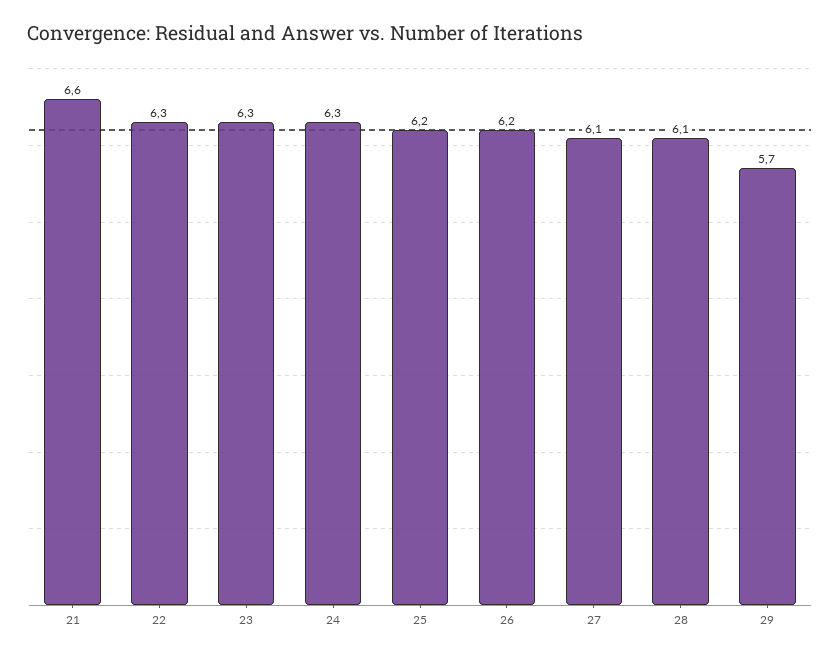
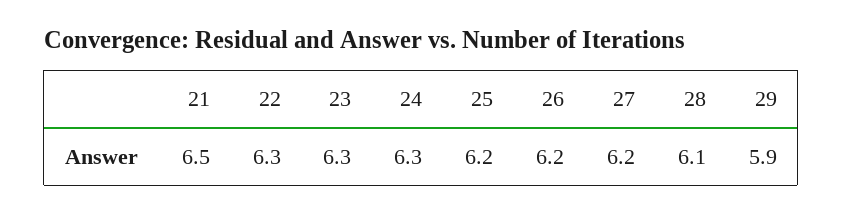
  {
-   "21": 6.6,
+   "21": 6.5,
    "22": 6.3,
    "23": 6.3,
    "24": 6.3,
    "25": 6.2,
    "26": 6.2,
-   "27": 6.1,
+   "27": 6.2,
    "28": 6.1,
-   "29": 5.7
+   "29": 5.9
  }

